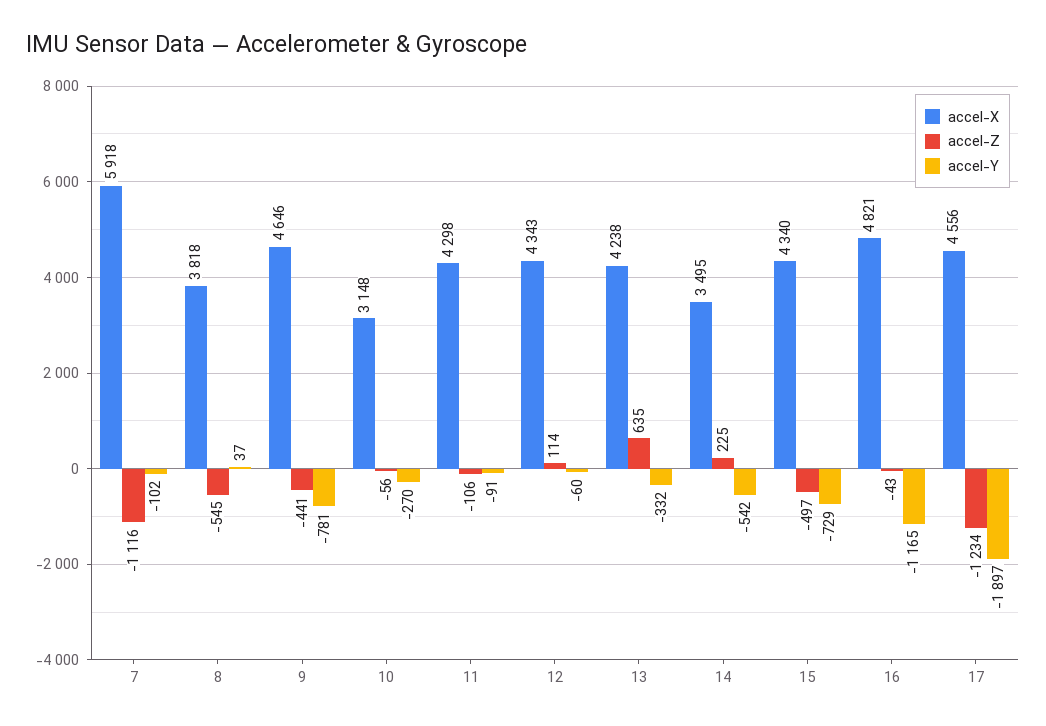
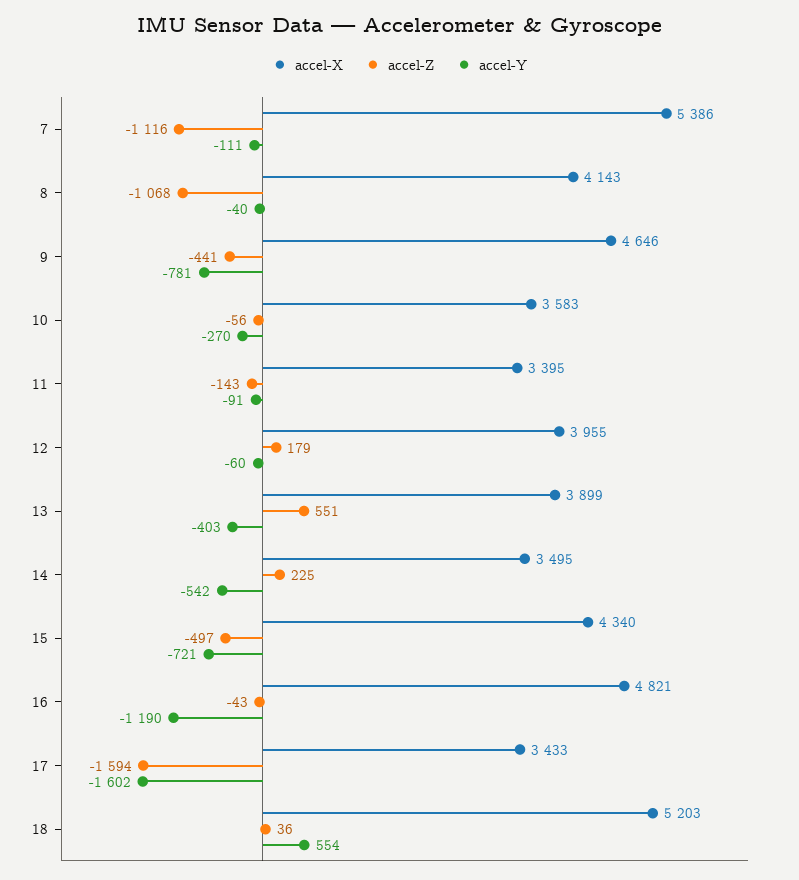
  {
    "accel-X": {
-     "7": 5918,
+     "7": 5386,
-     "8": 3818,
+     "8": 4143,
      "9": 4646,
-     "10": 3148,
+     "10": 3583,
-     "11": 4298,
+     "11": 3395,
-     "12": 4343,
+     "12": 3955,
-     "13": 4238,
+     "13": 3899,
      "14": 3495,
      "15": 4340,
      "16": 4821,
-     "17": 4556
+     "17": 3433,
+     "18": 5203
    },
    "accel-Z": {
      "7": -1116,
-     "8": -545,
+     "8": -1068,
      "9": -441,
      "10": -56,
-     "11": -106,
+     "11": -143,
-     "12": 114,
+     "12": 179,
-     "13": 635,
+     "13": 551,
      "14": 225,
      "15": -497,
      "16": -43,
-     "17": -1234
+     "17": -1594,
+     "18": 36
    },
    "accel-Y": {
-     "7": -102,
+     "7": -111,
-     "8": 37,
+     "8": -40,
      "9": -781,
      "10": -270,
      "11": -91,
      "12": -60,
-     "13": -332,
+     "13": -403,
      "14": -542,
-     "15": -729,
+     "15": -721,
-     "16": -1165,
+     "16": -1190,
-     "17": -1897
+     "17": -1602,
+     "18": 554
    }
  }

